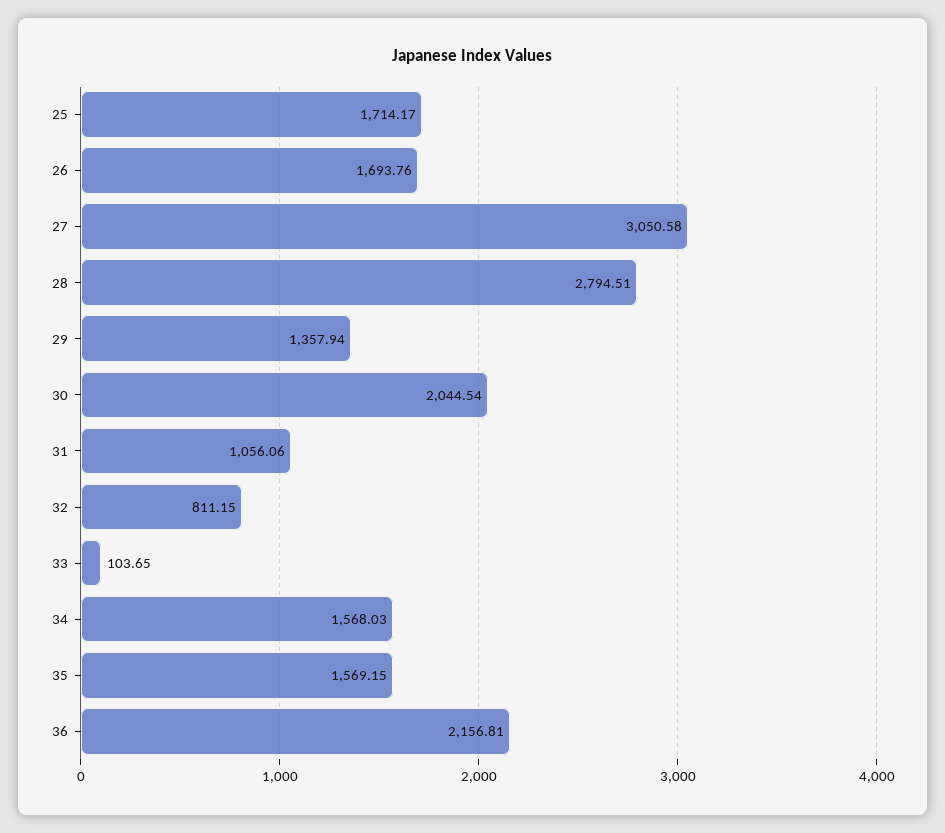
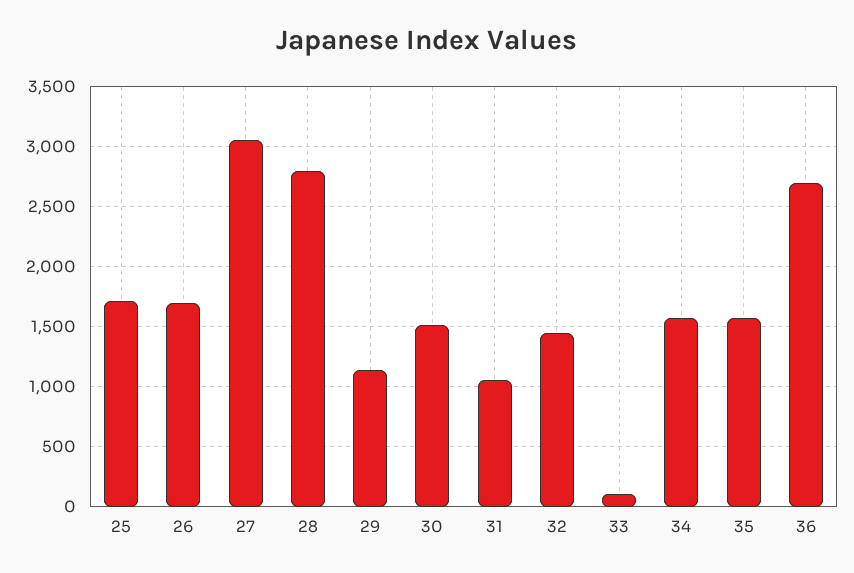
  {
    "25": 1714.17,
    "26": 1693.76,
    "27": 3050.58,
    "28": 2794.51,
-   "29": 1357.94,
+   "29": 1150,
-   "30": 2044.54,
+   "30": 1500,
    "31": 1056.06,
-   "32": 811.15,
+   "32": 1450,
    "33": 103.65,
    "34": 1568.03,
    "35": 1569.15,
-   "36": 2156.81
+   "36": 2700
  }

